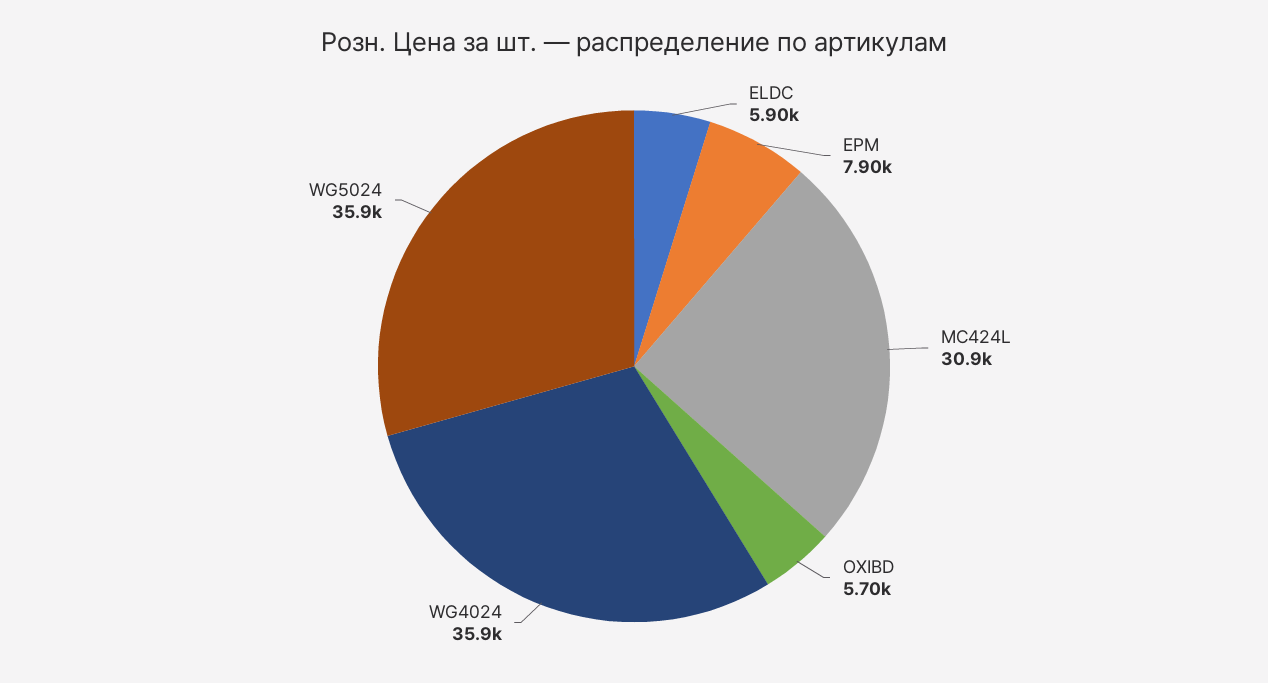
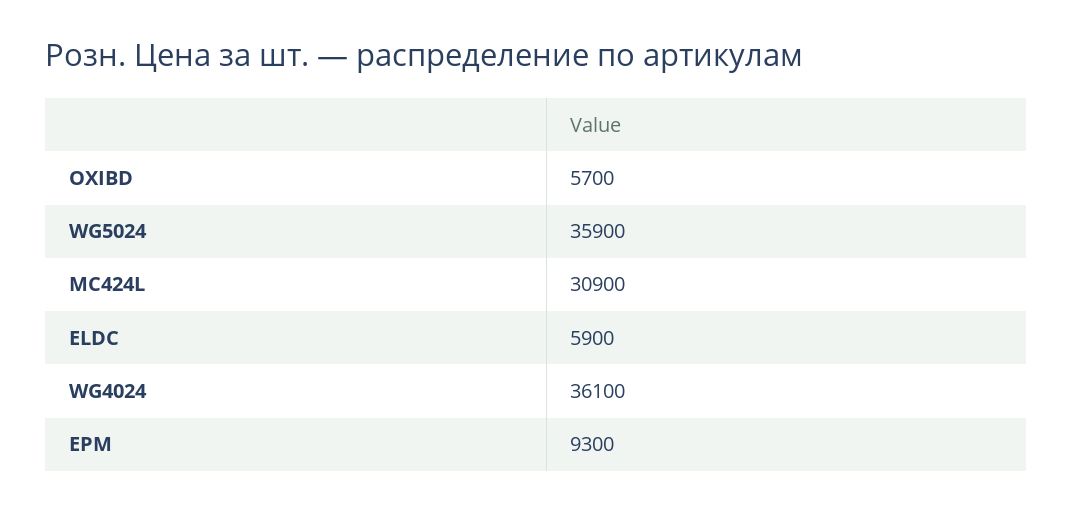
  {
    "ELDC": 5900,
-   "EPM": 7900,
+   "EPM": 9300,
    "MC424L": 30900,
    "OXIBD": 5700,
-   "WG4024": 35900,
+   "WG4024": 36100,
    "WG5024": 35900
  }

